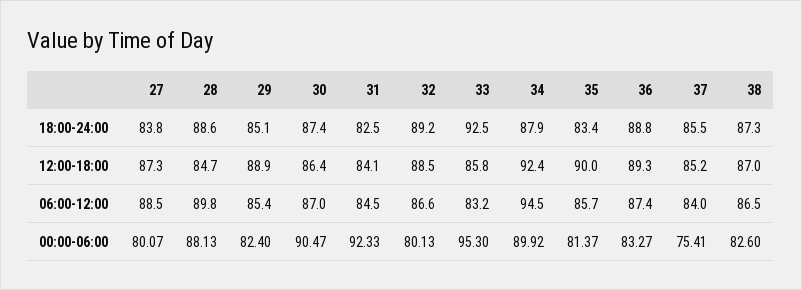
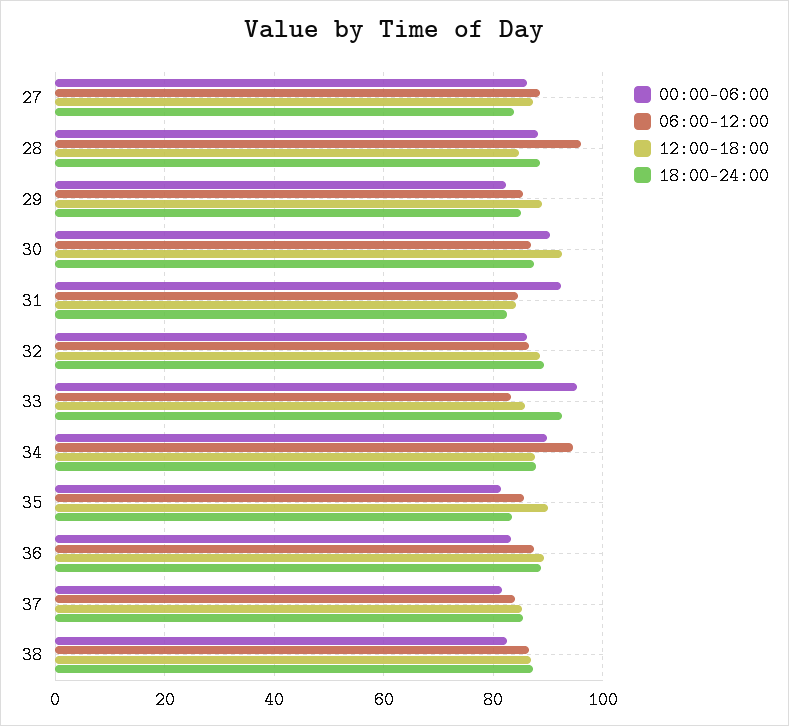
  {
    "18:00-24:00": {
      "27": 83.8,
      "28": 88.6,
      "29": 85.1,
      "30": 87.4,
      "31": 82.5,
      "32": 89.2,
      "33": 92.5,
      "34": 87.9,
      "35": 83.4,
      "36": 88.8,
      "37": 85.5,
      "38": 87.3
    },
    "12:00-18:00": {
      "27": 87.3,
      "28": 84.7,
      "29": 88.9,
-     "30": 86.4,
+     "30": 92,
      "31": 84.1,
      "32": 88.5,
      "33": 85.8,
-     "34": 92.4,
+     "34": 88,
      "35": 90,
      "36": 89.3,
      "37": 85.2,
      "38": 87
    },
    "06:00-12:00": {
      "27": 88.5,
-     "28": 89.8,
+     "28": 96,
      "29": 85.4,
      "30": 87,
      "31": 84.5,
      "32": 86.6,
      "33": 83.2,
      "34": 94.5,
      "35": 85.7,
      "36": 87.4,
      "37": 84,
      "38": 86.5
    },
    "00:00-06:00": {
-     "27": 80.07,
+     "27": 86,
      "28": 88.13,
      "29": 82.4,
      "30": 90.47,
      "31": 92.33,
-     "32": 80.13,
+     "32": 86,
      "33": 95.3,
      "34": 89.92,
      "35": 81.37,
      "36": 83.27,
-     "37": 75.41,
+     "37": 82,
      "38": 82.6
    }
  }

